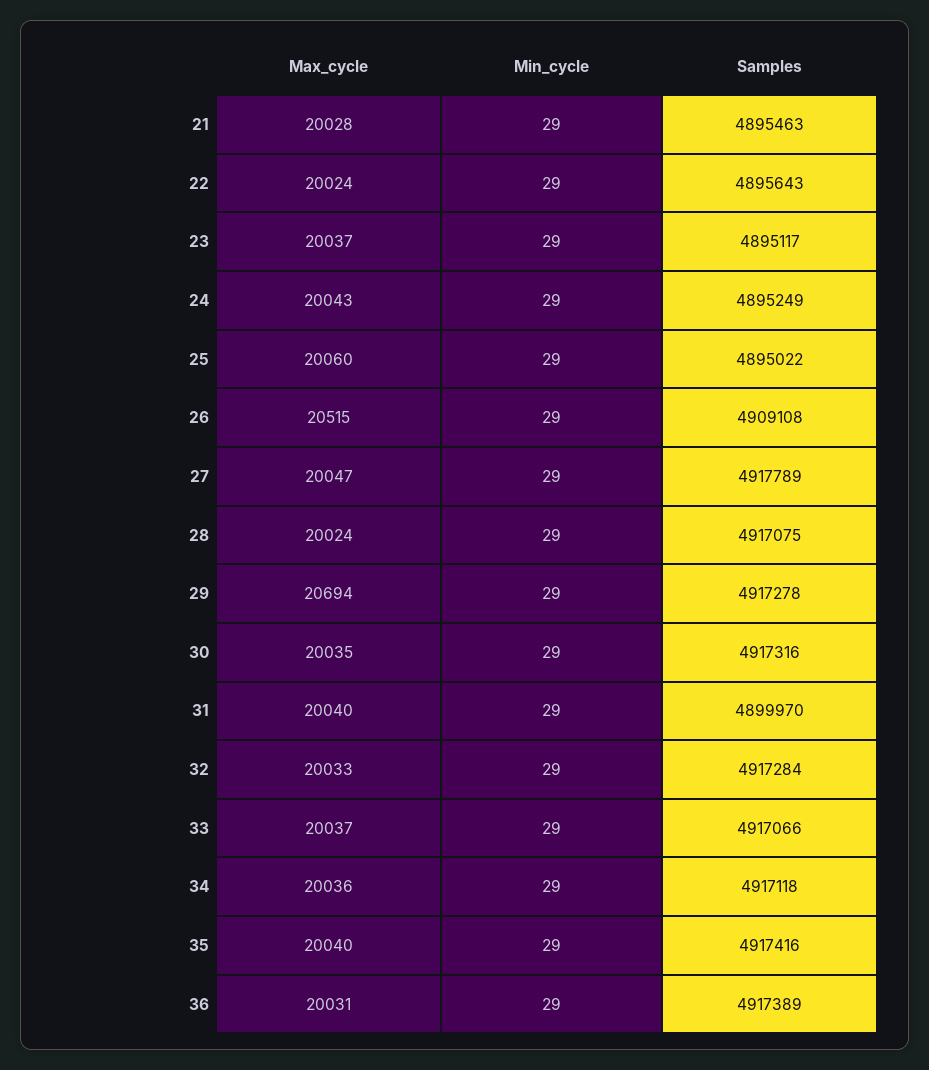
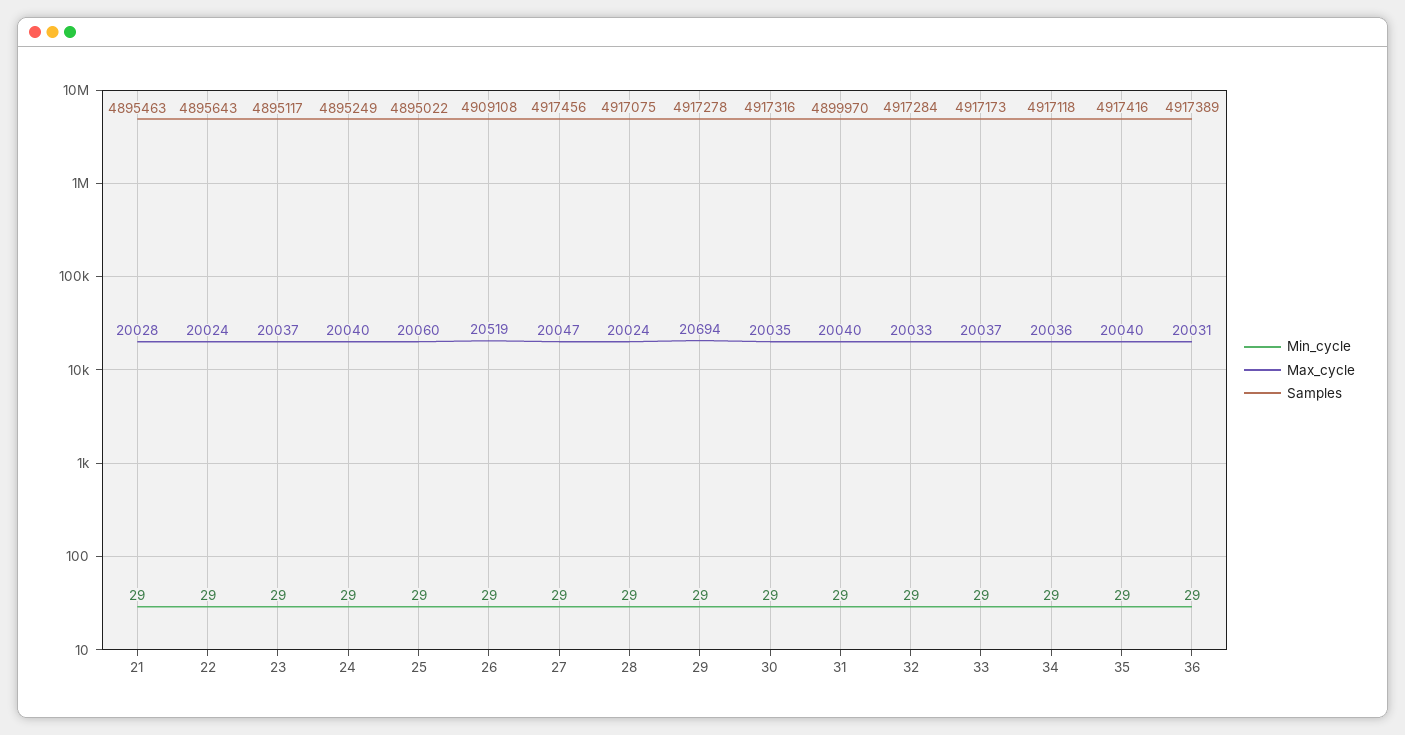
  {
    "Max_cycle": {
      "21": 20028,
      "22": 20024,
      "23": 20037,
-     "24": 20043,
+     "24": 20040,
      "25": 20060,
-     "26": 20515,
+     "26": 20519,
      "27": 20047,
      "28": 20024,
      "29": 20694,
      "30": 20035,
      "31": 20040,
      "32": 20033,
      "33": 20037,
      "34": 20036,
      "35": 20040,
      "36": 20031
    },
    "Min_cycle": {
      "21": 29,
      "22": 29,
      "23": 29,
      "24": 29,
      "25": 29,
      "26": 29,
      "27": 29,
      "28": 29,
      "29": 29,
      "30": 29,
      "31": 29,
      "32": 29,
      "33": 29,
      "34": 29,
      "35": 29,
      "36": 29
    },
    "Samples": {
      "21": 4895463,
      "22": 4895643,
      "23": 4895117,
      "24": 4895249,
      "25": 4895022,
      "26": 4909108,
-     "27": 4917789,
+     "27": 4917456,
      "28": 4917075,
      "29": 4917278,
      "30": 4917316,
      "31": 4899970,
      "32": 4917284,
-     "33": 4917066,
+     "33": 4917173,
      "34": 4917118,
      "35": 4917416,
      "36": 4917389
    }
  }

